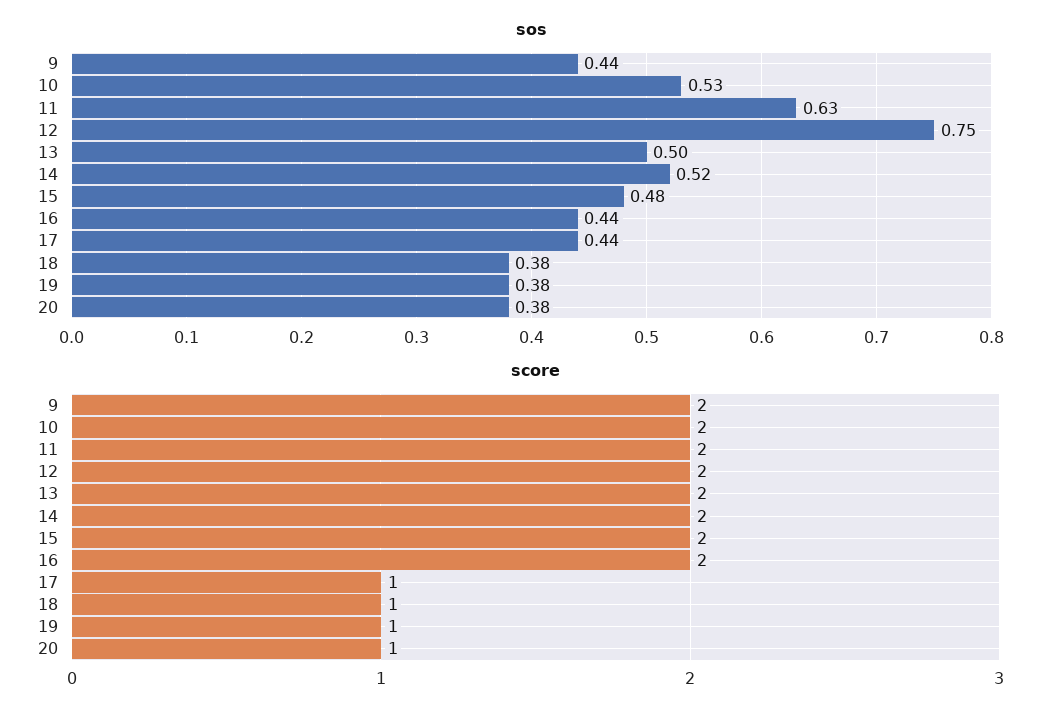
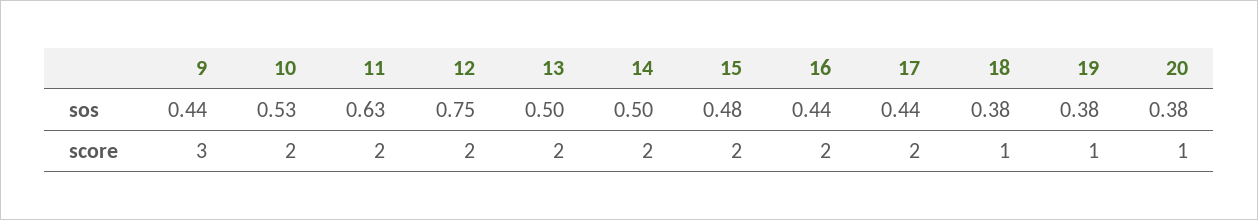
  {
    "sos": {
      "9": 0.44,
      "10": 0.53,
      "11": 0.63,
      "12": 0.75,
      "13": 0.5,
-     "14": 0.52,
+     "14": 0.5,
      "15": 0.48,
      "16": 0.44,
      "17": 0.44,
      "18": 0.38,
      "19": 0.38,
      "20": 0.38
    },
    "score": {
-     "9": 2,
+     "9": 3,
      "10": 2,
      "11": 2,
      "12": 2,
      "13": 2,
      "14": 2,
      "15": 2,
      "16": 2,
-     "17": 1,
+     "17": 2,
      "18": 1,
      "19": 1,
      "20": 1
    }
  }

